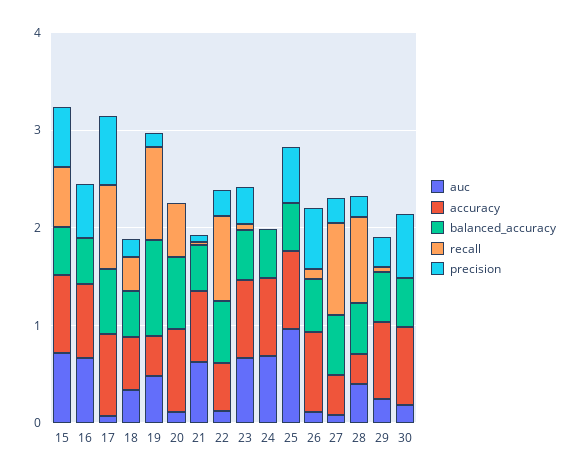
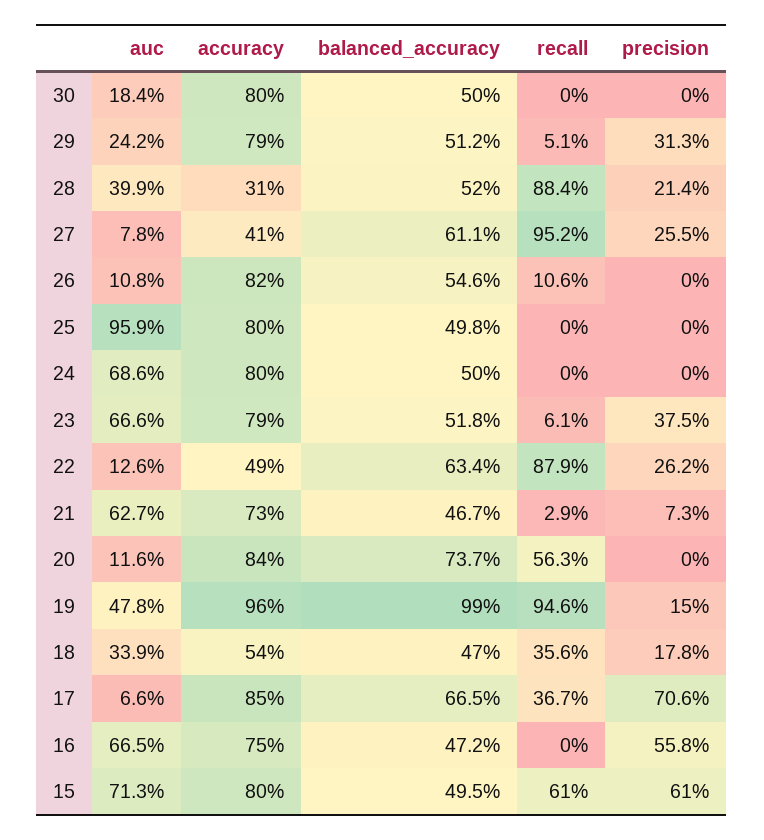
  {
    "auc": {
      "15": 0.713,
      "16": 0.665,
      "17": 0.066,
      "18": 0.339,
      "19": 0.478,
      "20": 0.116,
      "21": 0.627,
      "22": 0.126,
      "23": 0.666,
      "24": 0.686,
      "25": 0.959,
      "26": 0.108,
      "27": 0.078,
      "28": 0.399,
      "29": 0.242,
      "30": 0.184
    },
    "accuracy": {
      "15": 0.8,
      "16": 0.75,
      "17": 0.85,
      "18": 0.54,
-     "19": 0.4,
+     "19": 0.96,
      "20": 0.84,
      "21": 0.73,
      "22": 0.49,
      "23": 0.79,
      "24": 0.8,
      "25": 0.8,
      "26": 0.82,
      "27": 0.41,
      "28": 0.31,
      "29": 0.79,
      "30": 0.8
    },
    "balanced_accuracy": {
      "15": 0.495,
      "16": 0.472,
      "17": 0.665,
      "18": 0.47,
      "19": 0.99,
      "20": 0.737,
      "21": 0.467,
      "22": 0.634,
      "23": 0.518,
      "24": 0.5,
      "25": 0.498,
      "26": 0.546,
      "27": 0.611,
      "28": 0.52,
      "29": 0.512,
      "30": 0.5
    },
    "recall": {
      "15": 0.61,
      "16": 0,
-     "17": 0.8,
+     "17": 0.367,
      "18": 0.356,
      "19": 0.946,
      "20": 0.563,
      "21": 0.029,
      "22": 0.879,
      "23": 0.061,
      "24": 0,
      "25": 0,
      "26": 0.106,
      "27": 0.952,
      "28": 0.884,
      "29": 0.051,
      "30": 0
    },
    "precision": {
      "15": 0.61,
      "16": 0.558,
      "17": 0.706,
      "18": 0.178,
      "19": 0.15,
      "20": 0,
      "21": 0.073,
      "22": 0.262,
      "23": 0.375,
      "24": 0,
-     "25": 0.6,
+     "25": 0,
-     "26": 0.6,
+     "26": 0,
      "27": 0.255,
      "28": 0.214,
      "29": 0.313,
-     "30": 0.6
+     "30": 0
    }
  }

